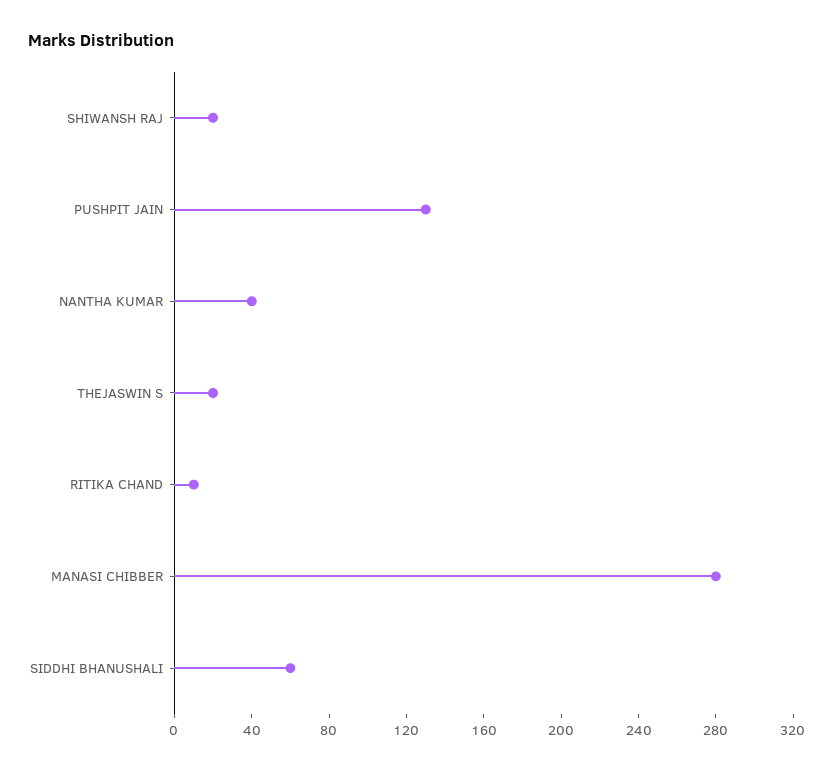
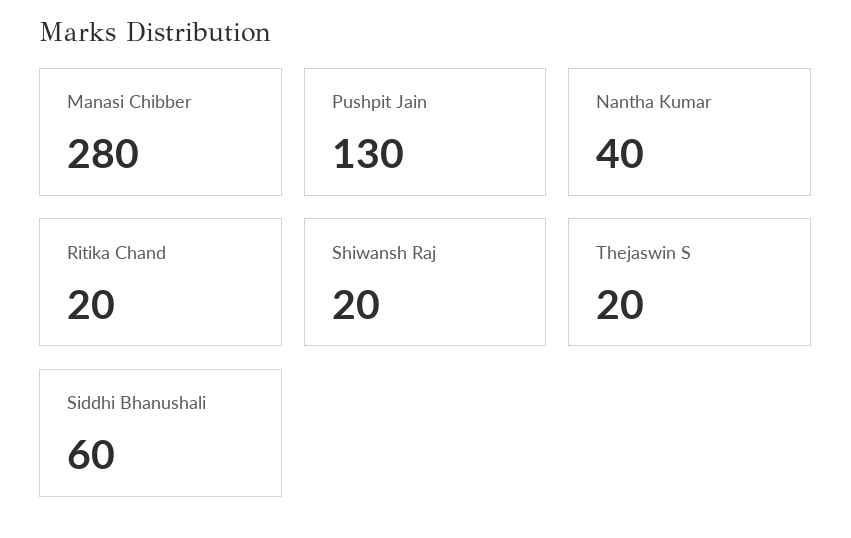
  {
    "SHIWANSH RAJ": 20,
    "PUSHPIT JAIN": 130,
    "NANTHA KUMAR": 40,
    "THEJASWIN S": 20,
-   "RITIKA CHAND": 10,
+   "RITIKA CHAND": 20,
    "MANASI CHIBBER": 280,
    "SIDDHI BHANUSHALI": 60
  }

